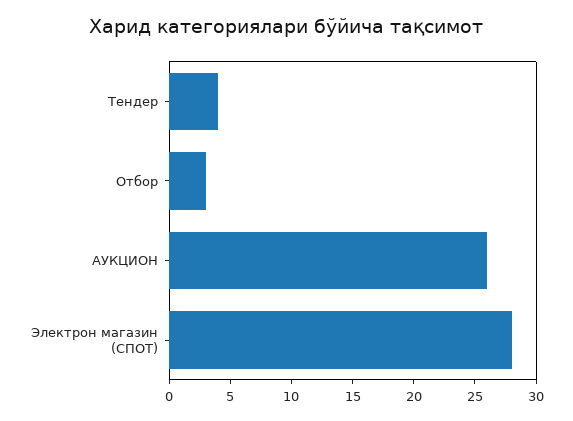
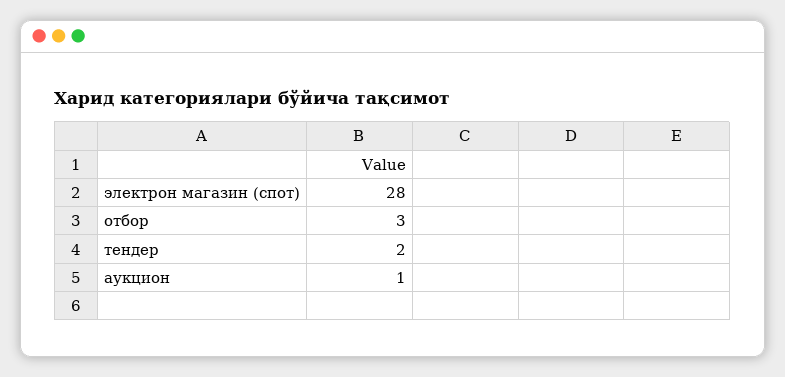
  {
-   "Тендер": 4,
+   "Тендер": 2,
    "Отбор": 3,
-   "АУКЦИОН": 26,
+   "АУКЦИОН": 1,
    "Электрон магазин (СПОТ)": 28
  }

